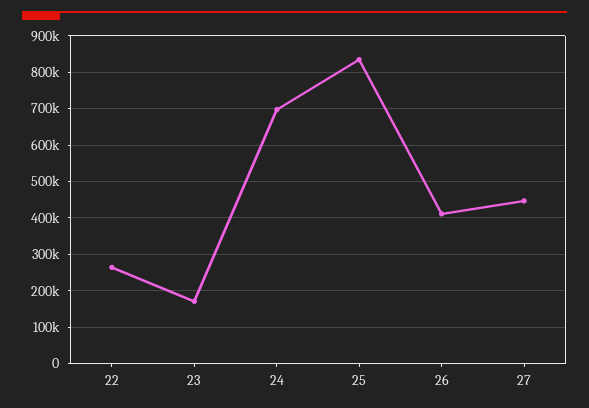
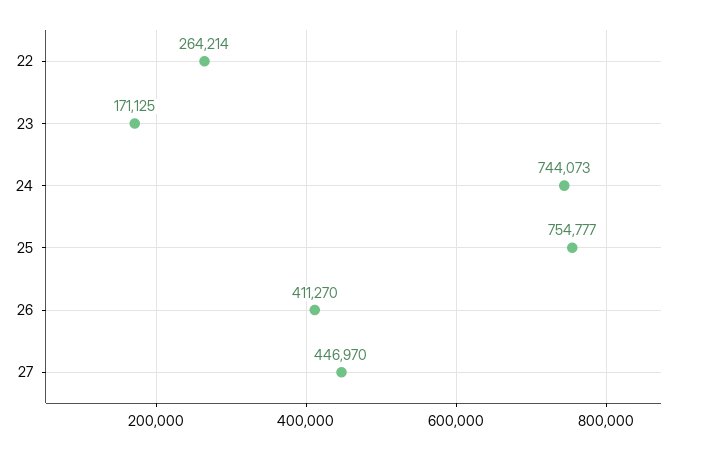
  {
    "22": 264214,
    "23": 171125,
-   "24": 700000,
+   "24": 744073,
-   "25": 840000,
+   "25": 754777,
    "26": 411270,
    "27": 446970
  }

